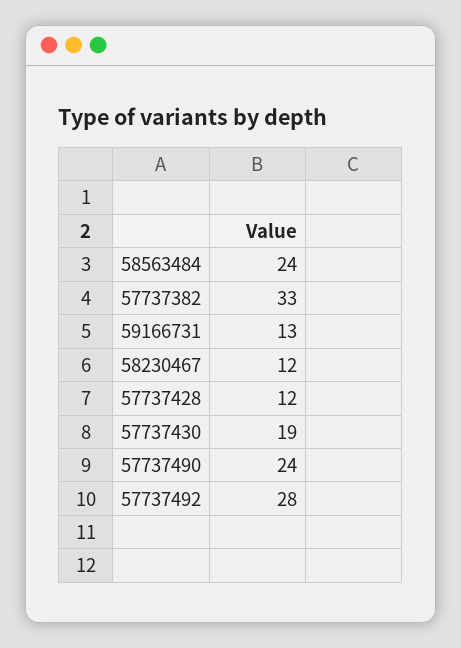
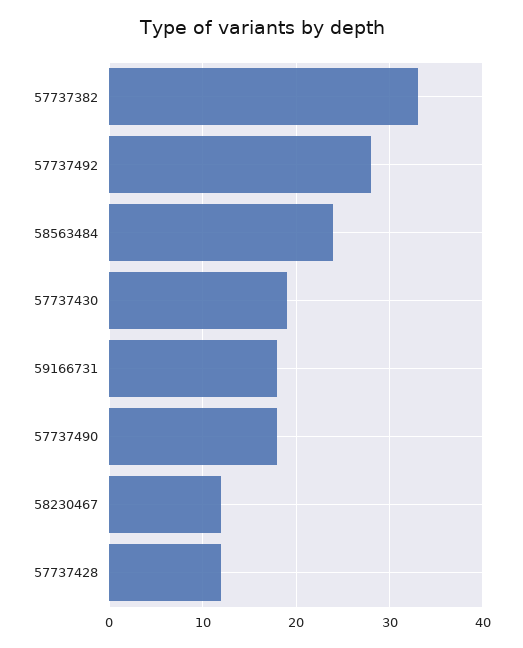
  {
    "58563484": 24,
    "57737382": 33,
-   "59166731": 13,
+   "59166731": 18,
    "58230467": 12,
    "57737428": 12,
    "57737430": 19,
-   "57737490": 24,
+   "57737490": 18,
    "57737492": 28
  }

